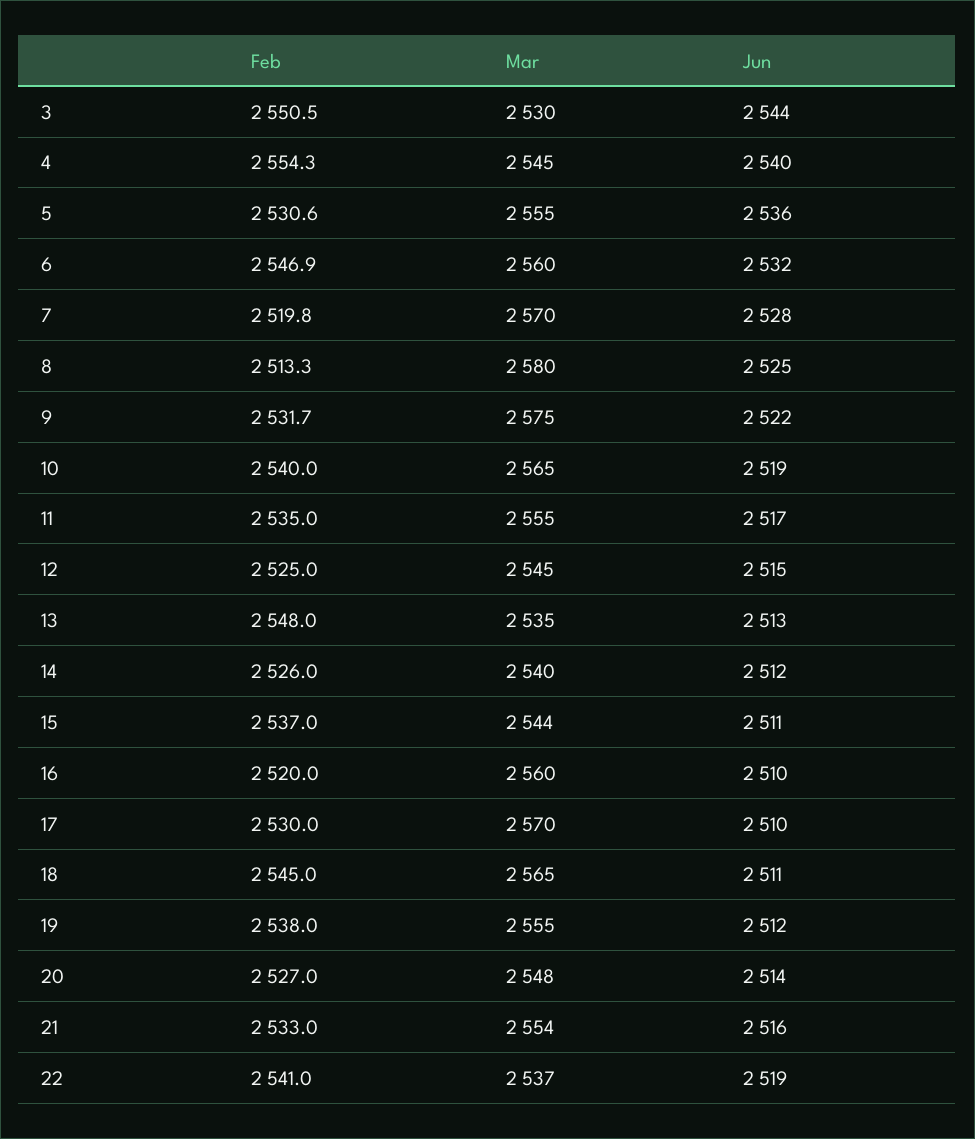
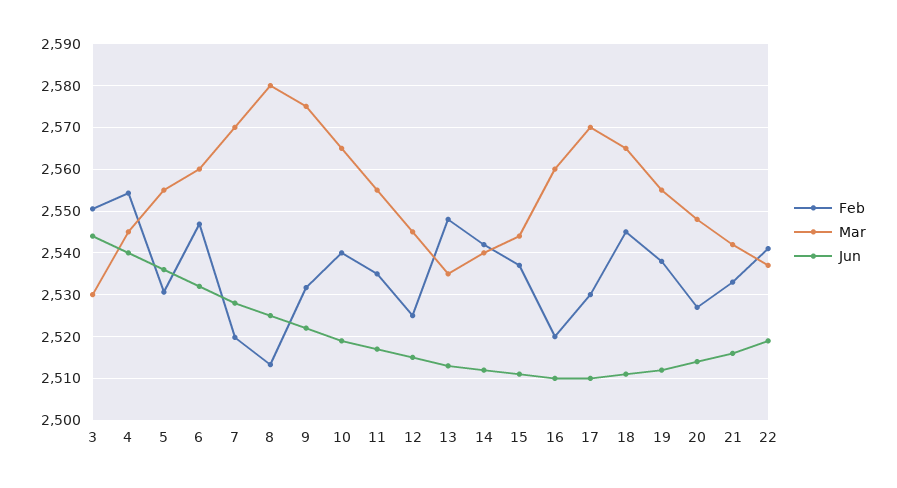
  {
    "Feb": {
      "3": 2550.5,
      "4": 2554.3,
      "5": 2530.6,
      "6": 2546.9,
      "7": 2519.8,
      "8": 2513.3,
      "9": 2531.7,
      "10": 2540,
      "11": 2535,
      "12": 2525,
      "13": 2548,
-     "14": 2526,
+     "14": 2542,
      "15": 2537,
      "16": 2520,
      "17": 2530,
      "18": 2545,
      "19": 2538,
      "20": 2527,
      "21": 2533,
      "22": 2541
    },
    "Mar": {
      "3": 2530,
      "4": 2545,
      "5": 2555,
      "6": 2560,
      "7": 2570,
      "8": 2580,
      "9": 2575,
      "10": 2565,
      "11": 2555,
      "12": 2545,
      "13": 2535,
      "14": 2540,
      "15": 2544,
      "16": 2560,
      "17": 2570,
      "18": 2565,
      "19": 2555,
      "20": 2548,
-     "21": 2554,
+     "21": 2542,
      "22": 2537
    },
    "Jun": {
      "3": 2544,
      "4": 2540,
      "5": 2536,
      "6": 2532,
      "7": 2528,
      "8": 2525,
      "9": 2522,
      "10": 2519,
      "11": 2517,
      "12": 2515,
      "13": 2513,
      "14": 2512,
      "15": 2511,
      "16": 2510,
      "17": 2510,
      "18": 2511,
      "19": 2512,
      "20": 2514,
      "21": 2516,
      "22": 2519
    }
  }

